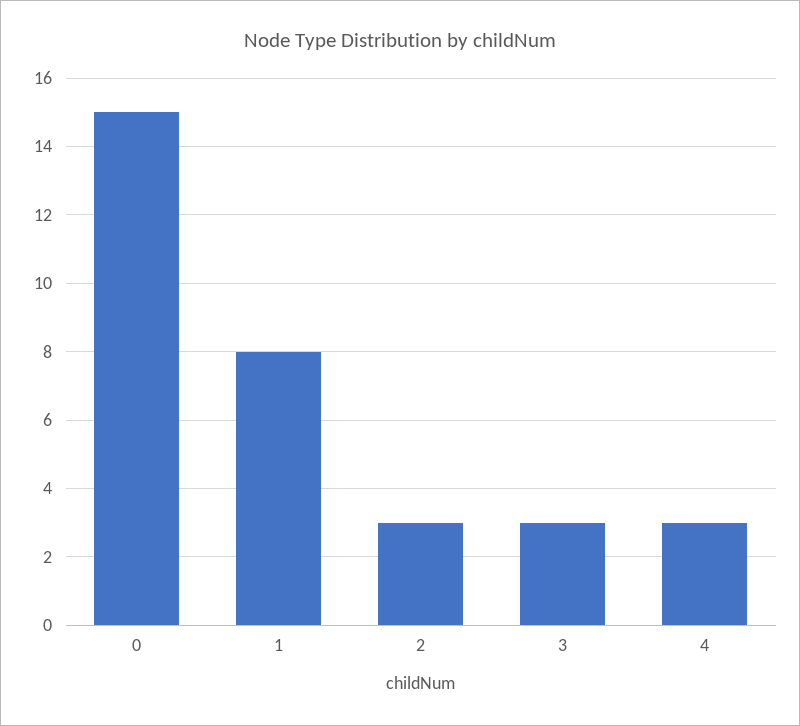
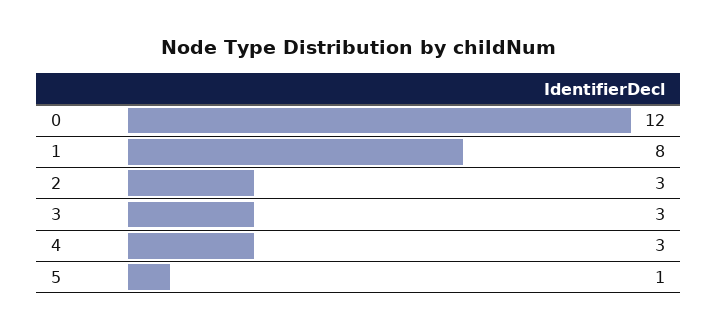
  {
-   "0": 15,
+   "0": 12,
    "1": 8,
    "2": 3,
    "3": 3,
-   "4": 3
+   "4": 3,
+   "5": 1
  }

